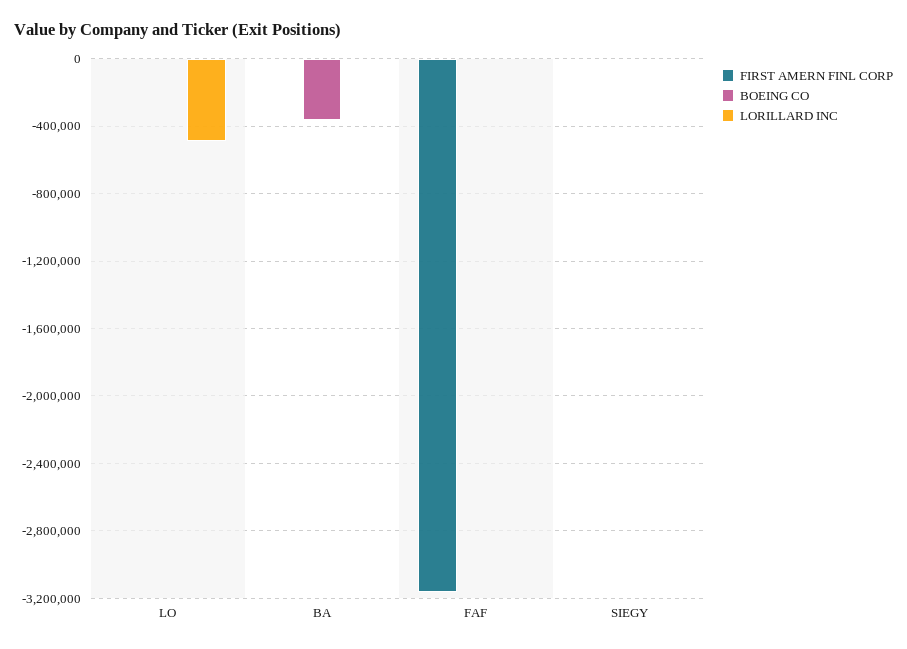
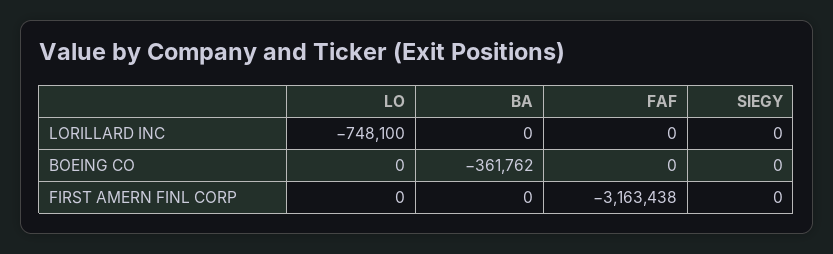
  {
    "FIRST AMERN FINL CORP": {
      "LO": 0,
      "BA": 0,
      "FAF": -3163438,
      "SIEGY": 0
    },
    "BOEING CO": {
      "LO": 0,
      "BA": -361762,
      "FAF": 0,
      "SIEGY": 0
    },
    "LORILLARD INC": {
-     "LO": -500000,
+     "LO": -748100,
      "BA": 0,
      "FAF": 0,
      "SIEGY": 0
    }
  }

